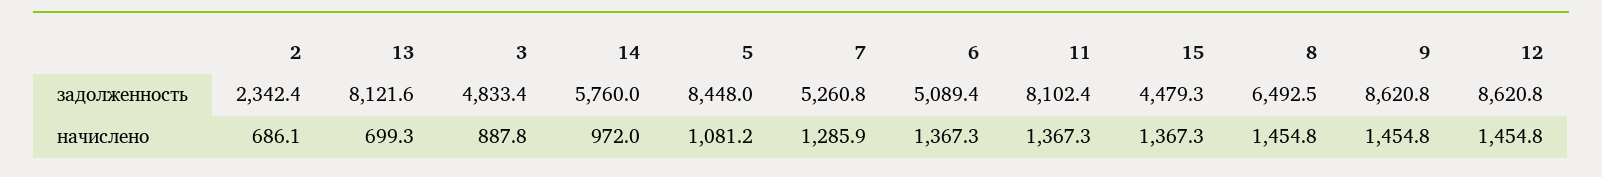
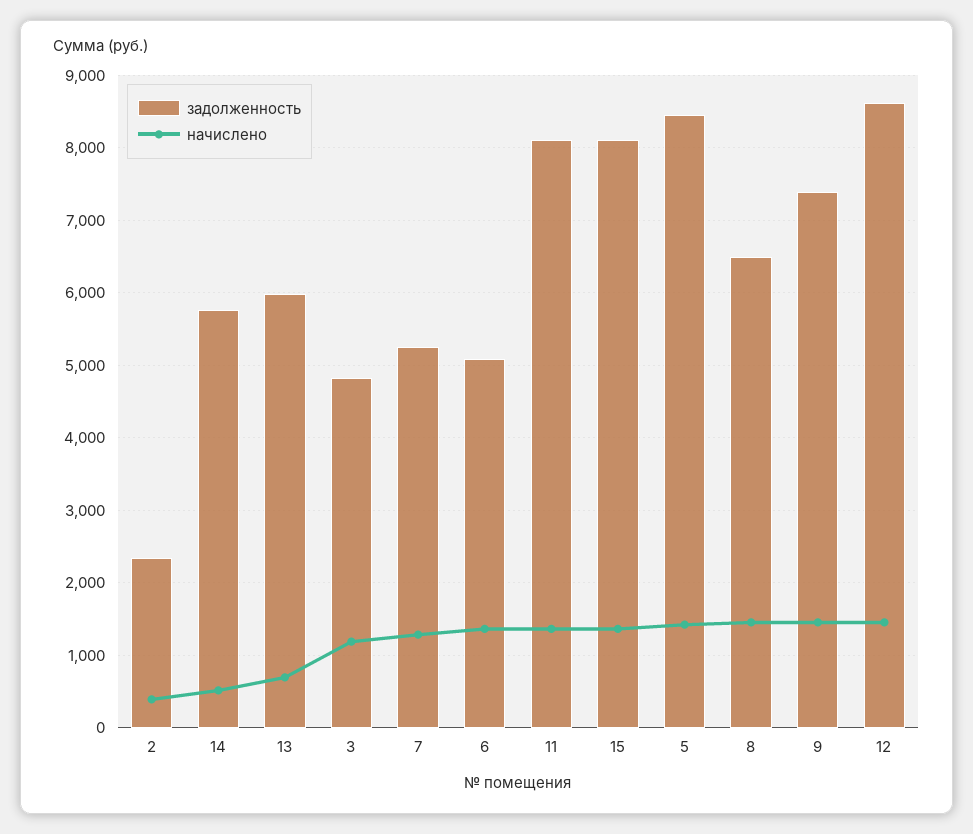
  {
    "задолженность": {
      "2": 2342.4,
-     "13": 8121.6,
+     "13": 6000,
      "3": 4833.4,
      "14": 5760,
      "5": 8448,
      "7": 5260.8,
      "6": 5089.4,
      "11": 8102.4,
-     "15": 4479.3,
+     "15": 8100,
      "8": 6492.5,
-     "9": 8620.8,
+     "9": 7400,
      "12": 8620.8
    },
    "начислено": {
-     "2": 686.1,
+     "2": 400,
      "13": 699.3,
-     "3": 887.8,
+     "3": 1200,
-     "14": 972,
+     "14": 500,
-     "5": 1081.2,
+     "5": 1400,
      "7": 1285.9,
      "6": 1367.3,
      "11": 1367.3,
      "15": 1367.3,
      "8": 1454.8,
      "9": 1454.8,
      "12": 1454.8
    }
  }

